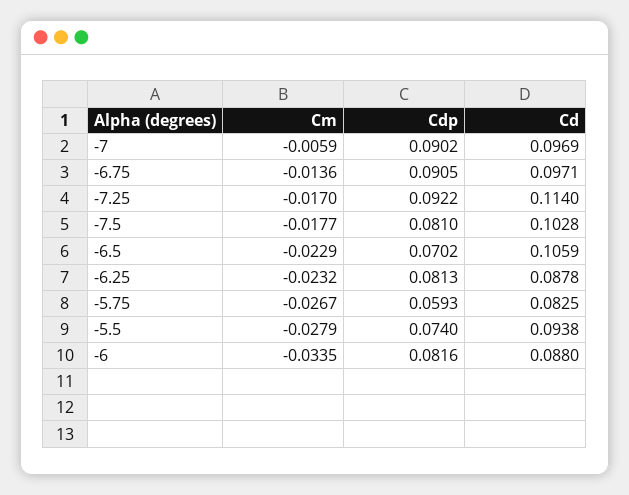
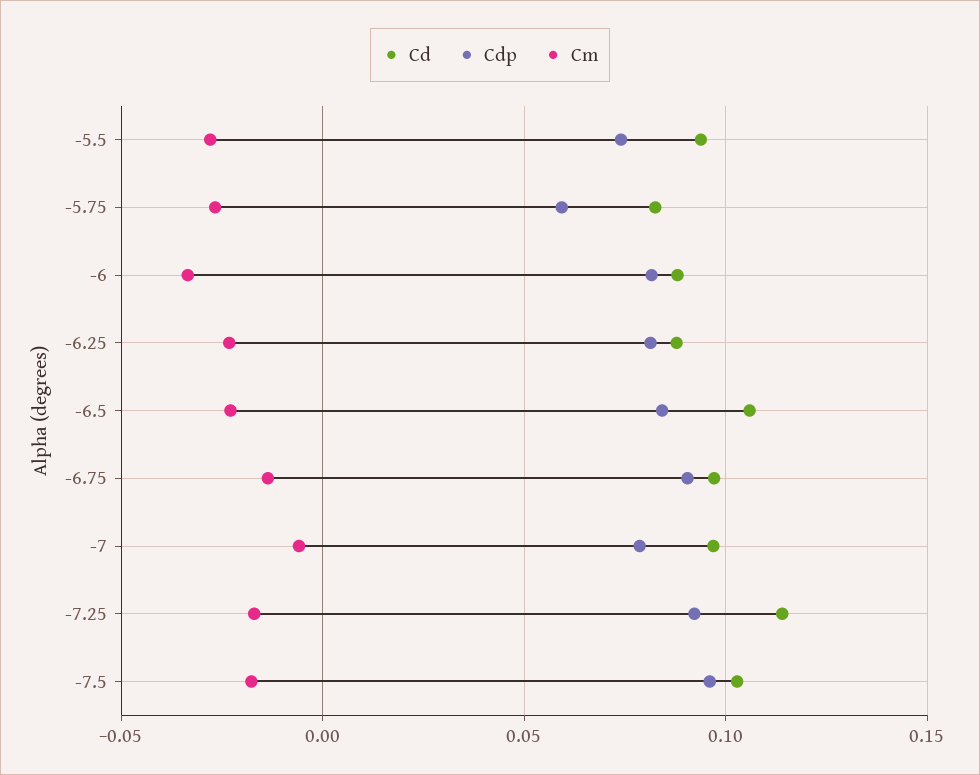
  {
    "Cm": {
      "-7": -0.0059,
      "-6.75": -0.0136,
      "-7.25": -0.017,
      "-7.5": -0.0177,
      "-6.5": -0.0229,
      "-6.25": -0.0232,
      "-5.75": -0.0267,
      "-5.5": -0.0279,
      "-6": -0.0335
    },
    "Cdp": {
-     "-7": 0.0902,
+     "-7": 0.08,
      "-6.75": 0.0905,
      "-7.25": 0.0922,
-     "-7.5": 0.081,
+     "-7.5": 0.095,
-     "-6.5": 0.0702,
+     "-6.5": 0.085,
      "-6.25": 0.0813,
      "-5.75": 0.0593,
      "-5.5": 0.074,
      "-6": 0.0816
    },
    "Cd": {
      "-7": 0.0969,
      "-6.75": 0.0971,
      "-7.25": 0.114,
      "-7.5": 0.1028,
      "-6.5": 0.1059,
      "-6.25": 0.0878,
      "-5.75": 0.0825,
      "-5.5": 0.0938,
      "-6": 0.088
    }
  }

